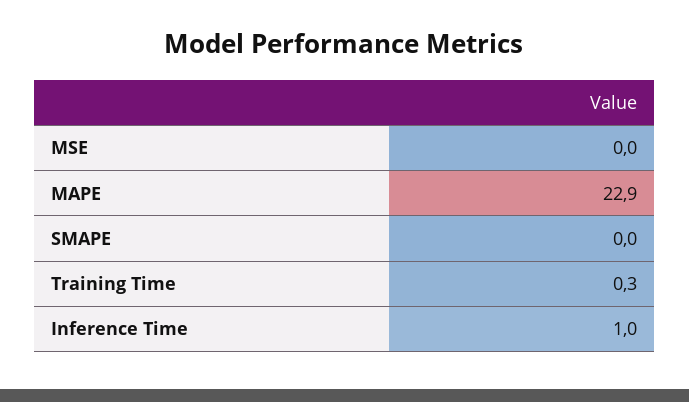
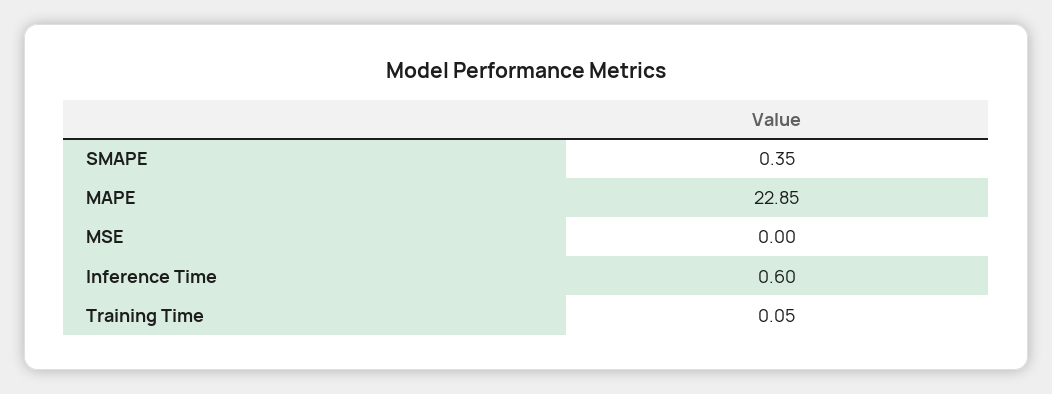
  {
    "MSE": 0,
    "MAPE": 22.85,
-   "SMAPE": 0,
+   "SMAPE": 0.35,
-   "Training Time": 0.3,
+   "Training Time": 0.05,
-   "Inference Time": 1
+   "Inference Time": 0.6
  }

